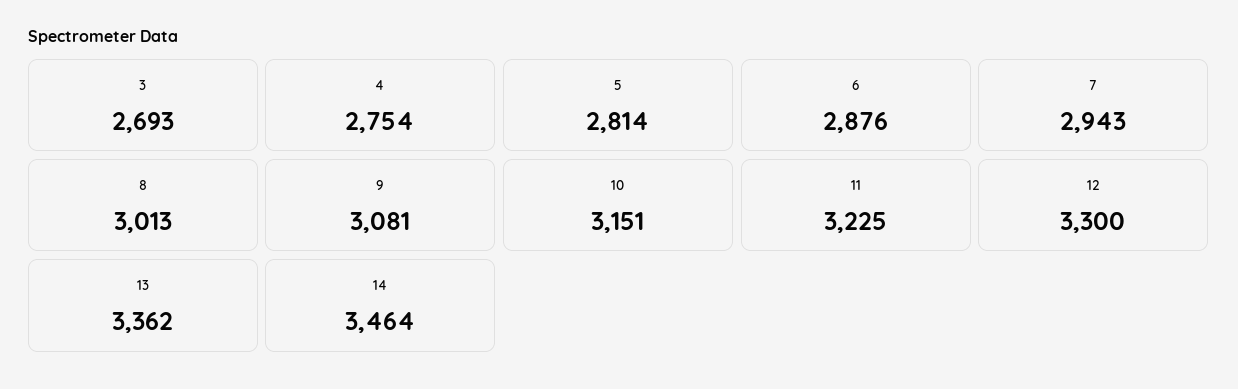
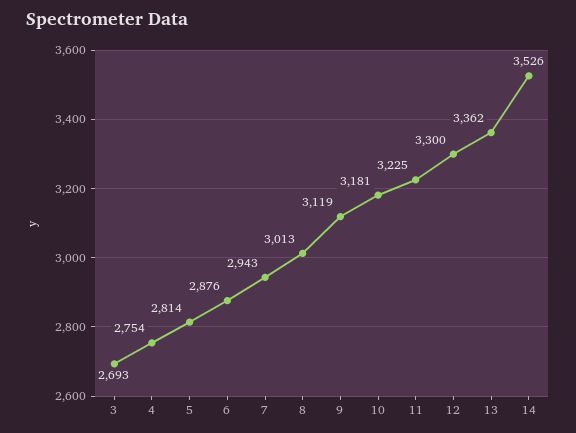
  {
    "3": 2693,
    "4": 2754,
    "5": 2814,
    "6": 2876,
    "7": 2943,
    "8": 3013,
-   "9": 3081,
+   "9": 3119,
-   "10": 3151,
+   "10": 3181,
    "11": 3225,
    "12": 3300,
    "13": 3362,
-   "14": 3464
+   "14": 3526
  }

